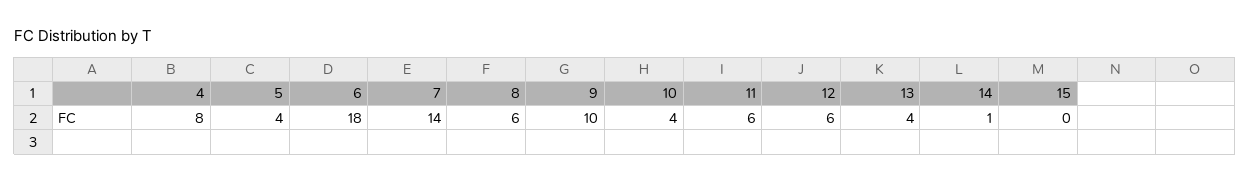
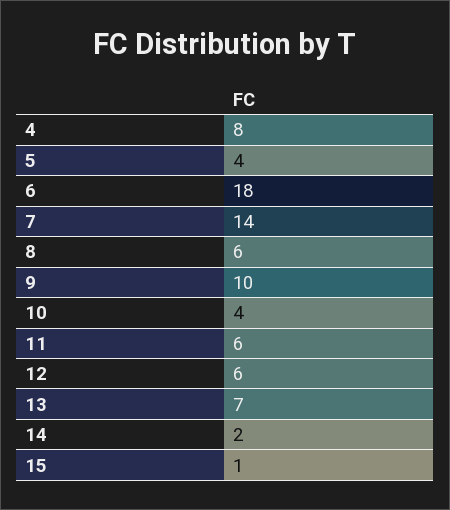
  {
    "4": 8,
    "5": 4,
    "6": 18,
    "7": 14,
    "8": 6,
    "9": 10,
    "10": 4,
    "11": 6,
    "12": 6,
-   "13": 4,
+   "13": 7,
-   "14": 1,
+   "14": 2,
-   "15": 0
+   "15": 1
  }

